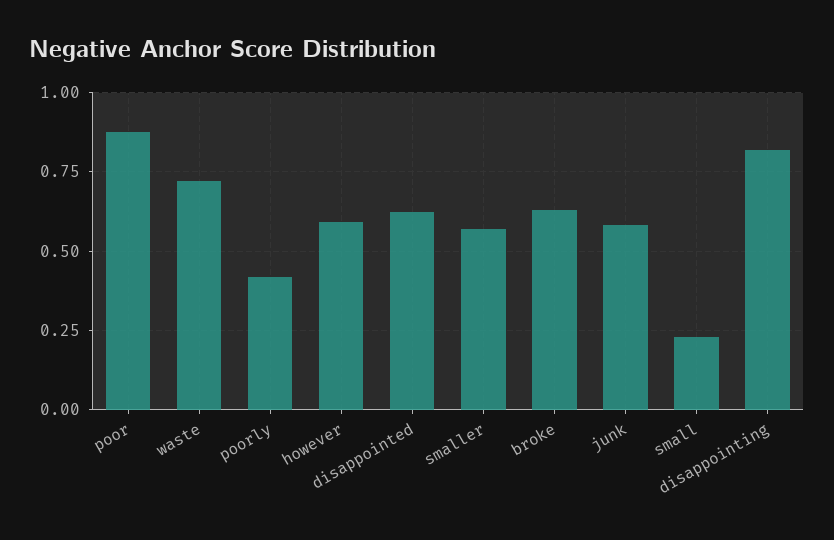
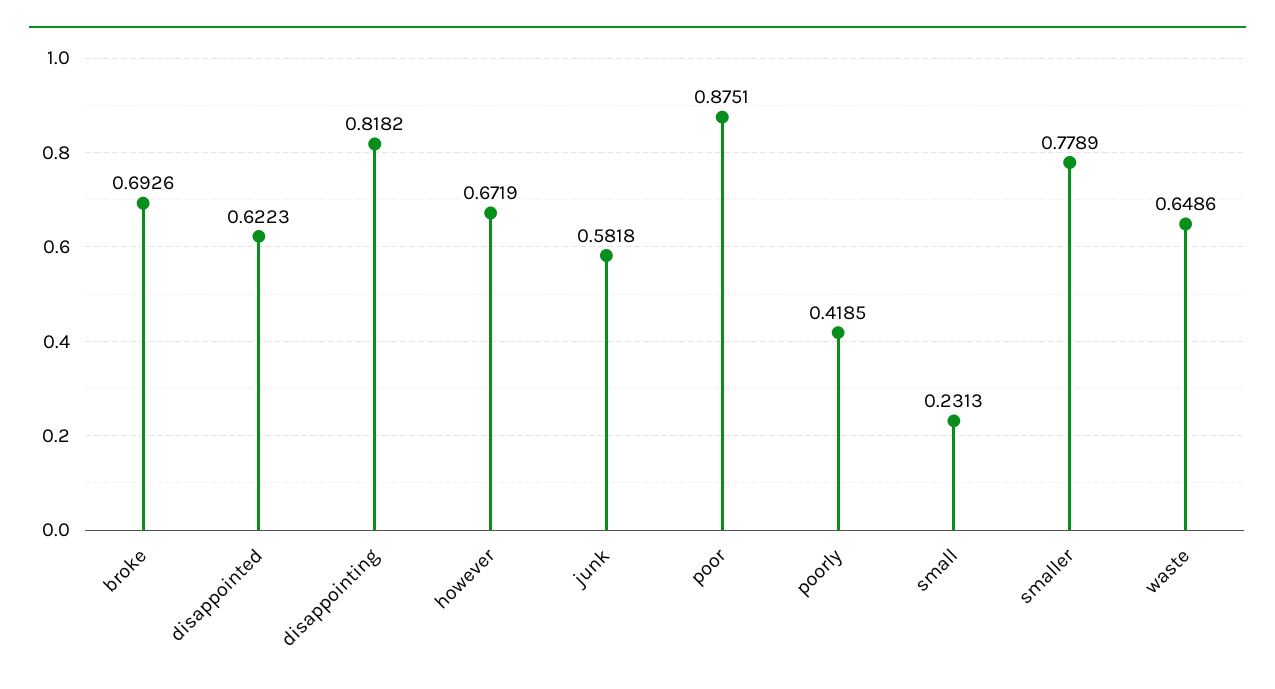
  {
    "poor": 0.8751,
-   "waste": 0.725,
+   "waste": 0.6486,
    "poorly": 0.4185,
-   "however": 0.6,
+   "however": 0.6719,
    "disappointed": 0.6223,
-   "smaller": 0.575,
+   "smaller": 0.7789,
-   "broke": 0.625,
+   "broke": 0.6926,
    "junk": 0.5818,
    "small": 0.2313,
    "disappointing": 0.8182
  }

